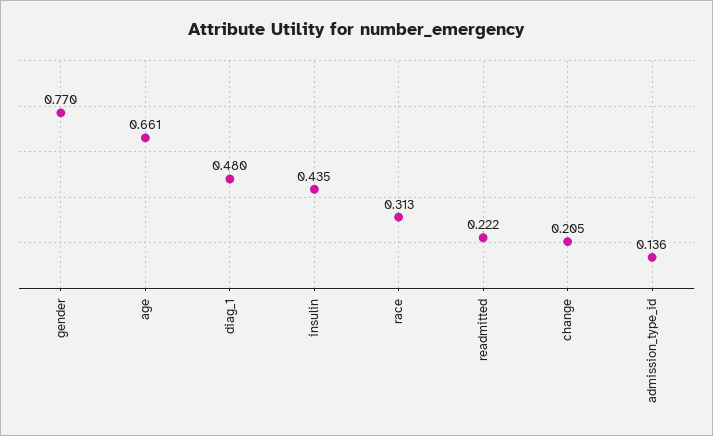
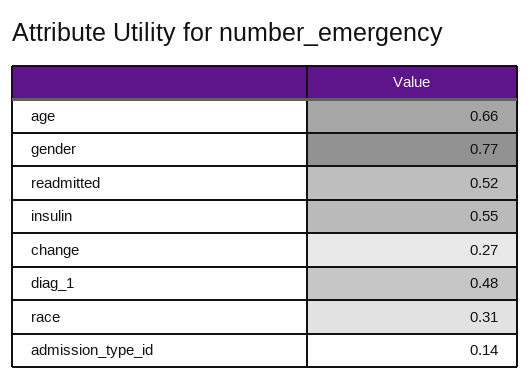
  {
    "gender": 0.77,
    "age": 0.661,
    "diag_1": 0.48,
-   "insulin": 0.435,
+   "insulin": 0.55,
    "race": 0.313,
-   "readmitted": 0.222,
+   "readmitted": 0.52,
-   "change": 0.205,
+   "change": 0.27,
    "admission_type_id": 0.136
  }

